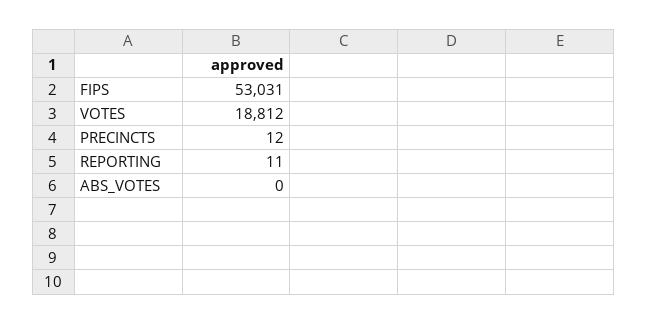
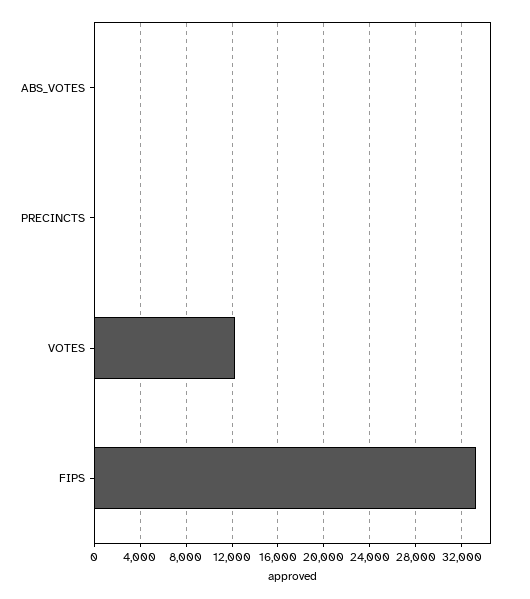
  {
-   "FIPS": 53031,
+   "FIPS": 33000,
-   "VOTES": 18812,
+   "VOTES": 12000,
    "PRECINCTS": 12,
-   "REPORTING": 11,
    "ABS_VOTES": 0
  }

